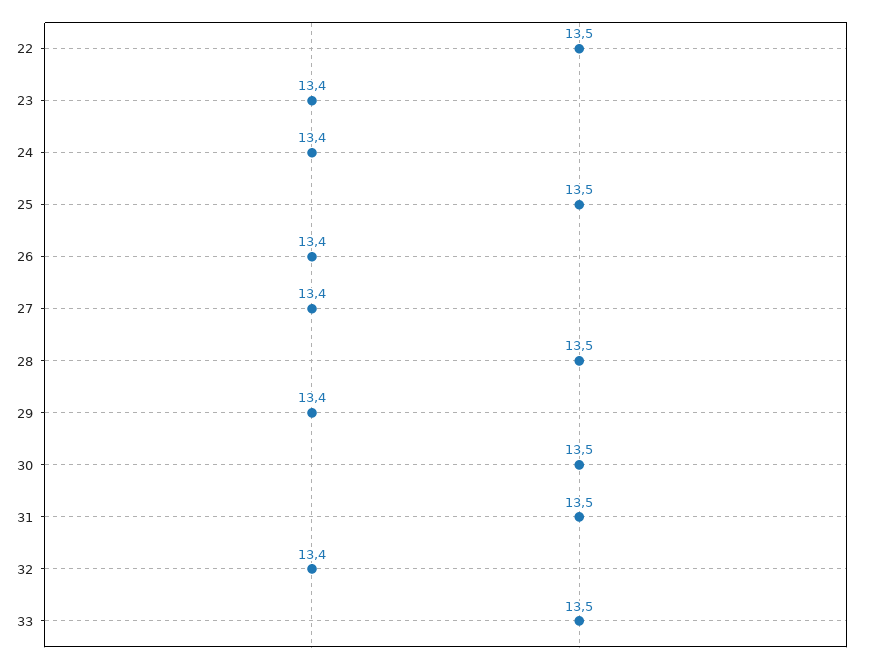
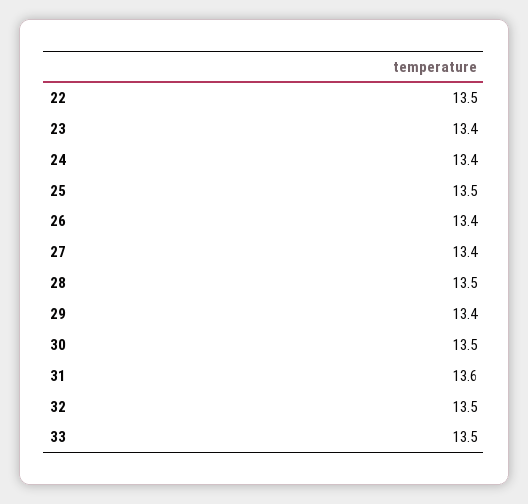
  {
    "22": 13.5,
    "23": 13.4,
    "24": 13.4,
    "25": 13.5,
    "26": 13.4,
    "27": 13.4,
    "28": 13.5,
    "29": 13.4,
    "30": 13.5,
-   "31": 13.5,
+   "31": 13.6,
-   "32": 13.4,
+   "32": 13.5,
    "33": 13.5
  }

